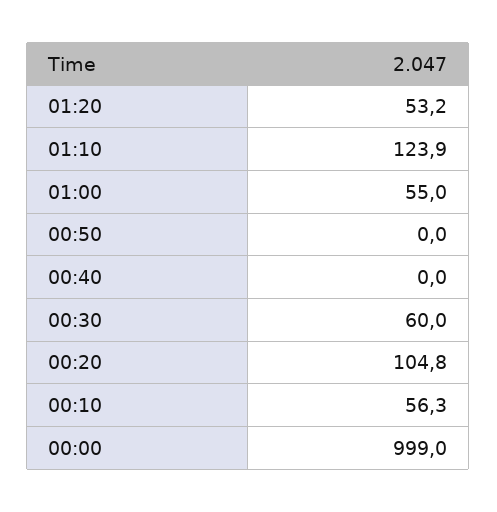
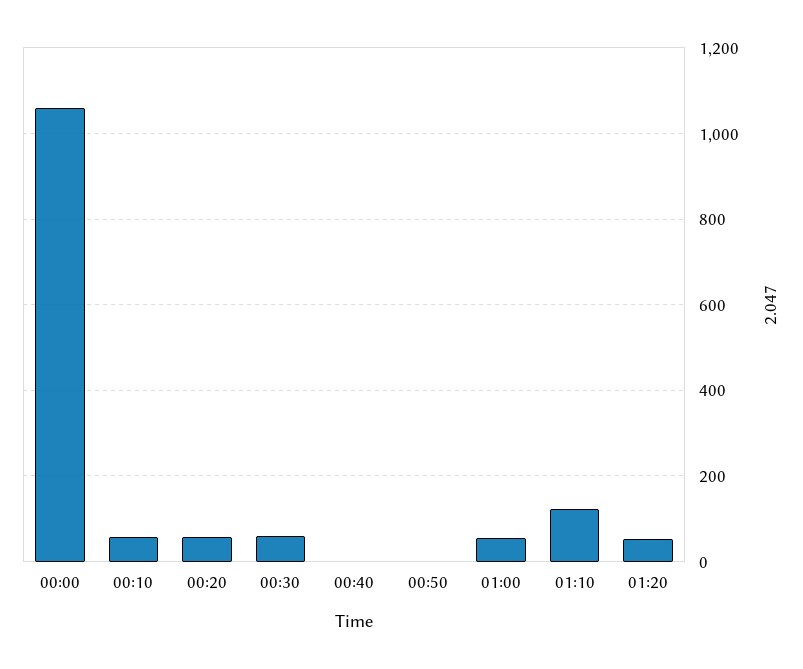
  {
    "01:20": 53.2,
    "01:10": 123.9,
    "01:00": 55,
    "00:50": 0,
    "00:40": 0,
    "00:30": 60,
-   "00:20": 104.8,
+   "00:20": 60,
    "00:10": 56.3,
-   "00:00": 999
+   "00:00": 1060
  }

